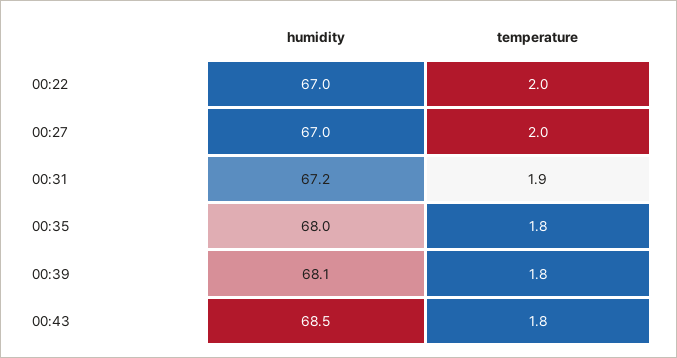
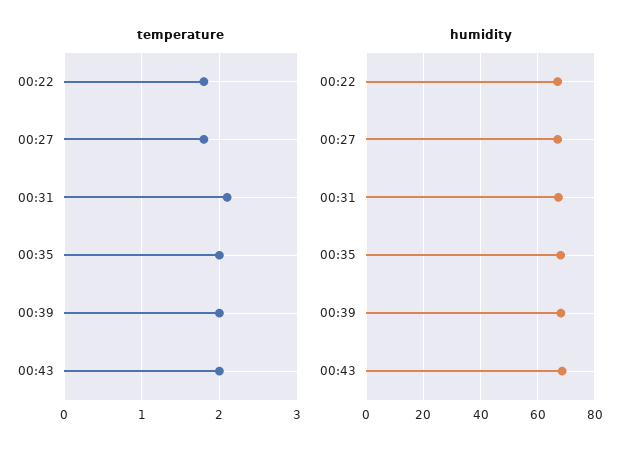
  {
    "humidity": {
      "00:22": 67,
      "00:27": 67,
      "00:31": 67.2,
      "00:35": 68,
      "00:39": 68.1,
      "00:43": 68.5
    },
    "temperature": {
-     "00:22": 2,
+     "00:22": 1.8,
-     "00:27": 2,
+     "00:27": 1.8,
-     "00:31": 1.9,
+     "00:31": 2.1,
-     "00:35": 1.8,
+     "00:35": 2,
-     "00:39": 1.8,
+     "00:39": 2,
-     "00:43": 1.8
+     "00:43": 2
    }
  }

